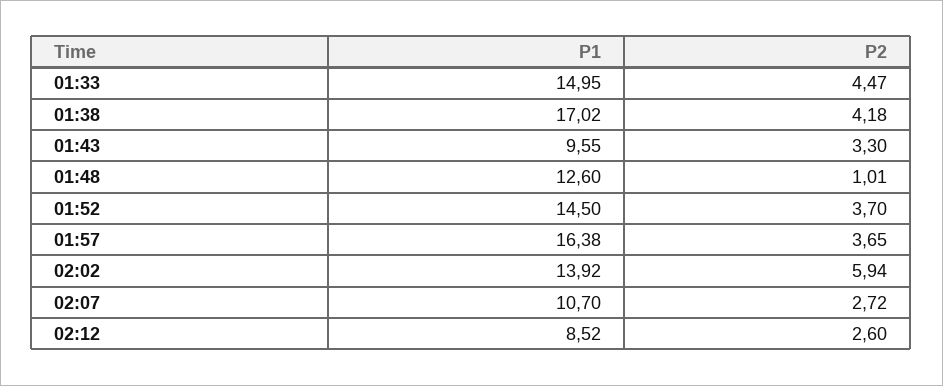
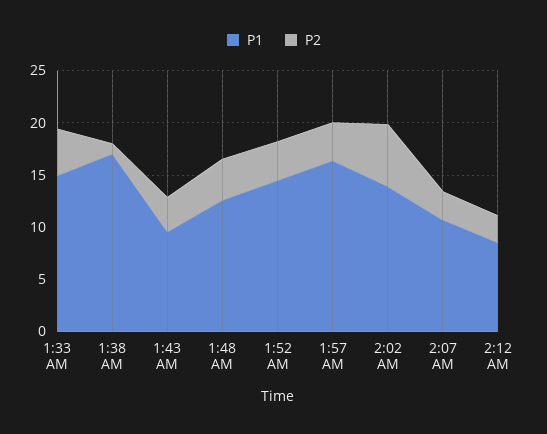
  {
    "P1": {
      "01:33": 14.95,
      "01:38": 17.02,
      "01:43": 9.55,
      "01:48": 12.6,
      "01:52": 14.5,
      "01:57": 16.38,
      "02:02": 13.92,
      "02:07": 10.7,
      "02:12": 8.52
    },
    "P2": {
      "01:33": 4.47,
-     "01:38": 4.18,
+     "01:38": 1,
      "01:43": 3.3,
-     "01:48": 1.01,
+     "01:48": 4,
      "01:52": 3.7,
      "01:57": 3.65,
      "02:02": 5.94,
      "02:07": 2.72,
      "02:12": 2.6
    }
  }

